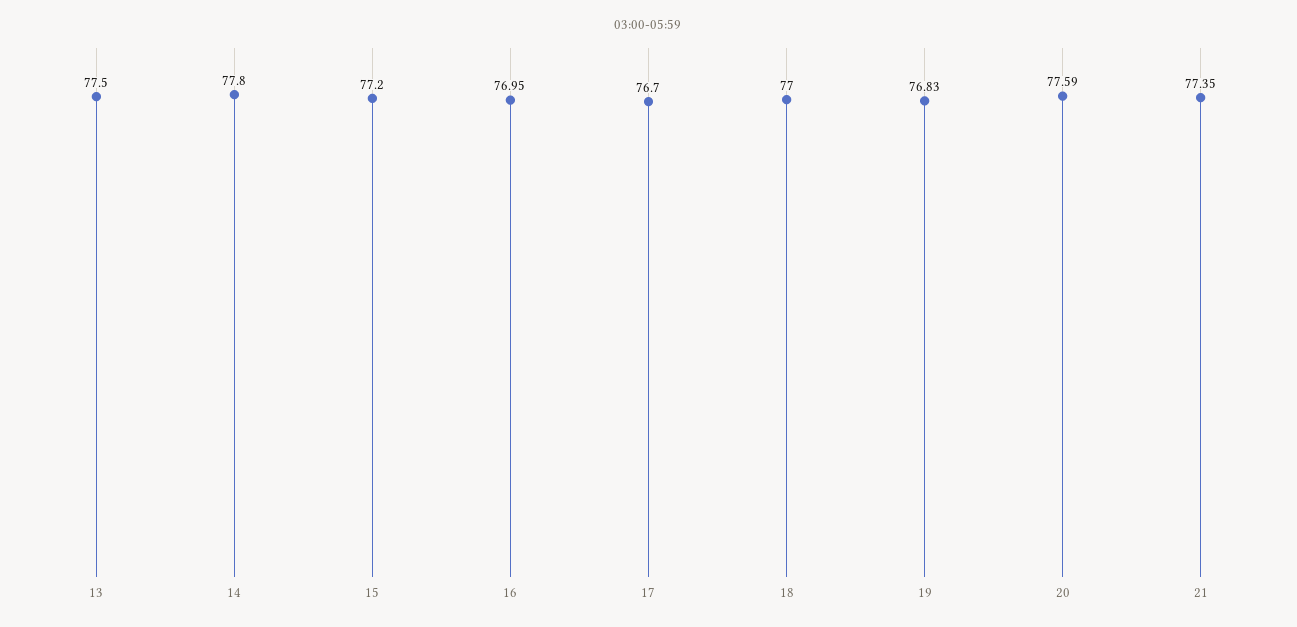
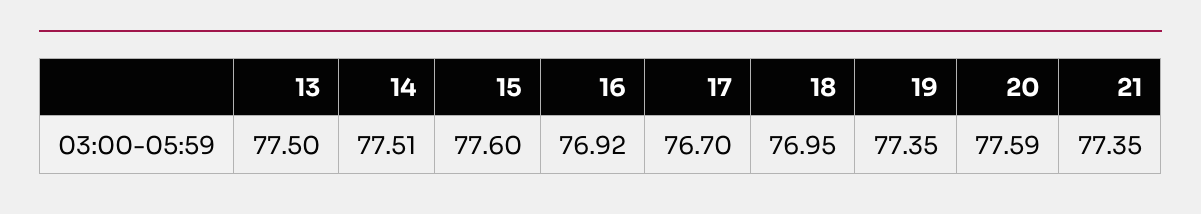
  {
    "13": 77.5,
-   "14": 77.8,
+   "14": 77.51,
-   "15": 77.2,
+   "15": 77.6,
-   "16": 76.95,
+   "16": 76.92,
    "17": 76.7,
-   "18": 77,
+   "18": 76.95,
-   "19": 76.83,
+   "19": 77.35,
    "20": 77.59,
    "21": 77.35
  }

